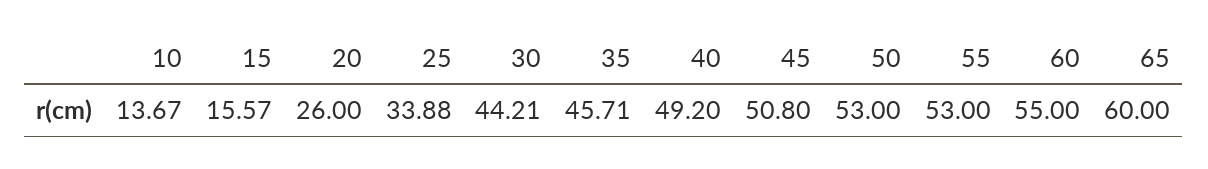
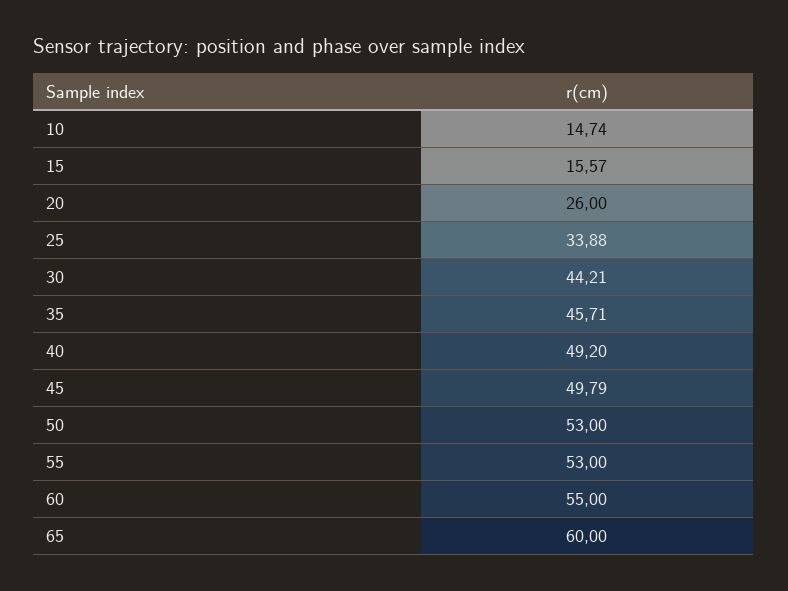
  {
-   "10": 13.67,
+   "10": 14.74,
    "15": 15.57,
    "20": 26,
    "25": 33.88,
    "30": 44.21,
    "35": 45.71,
    "40": 49.2,
-   "45": 50.8,
+   "45": 49.79,
    "50": 53,
    "55": 53,
    "60": 55,
    "65": 60
  }

